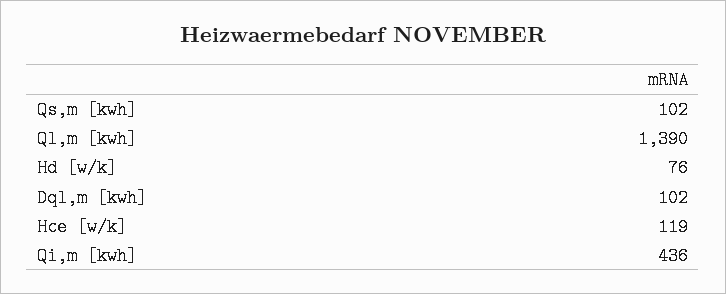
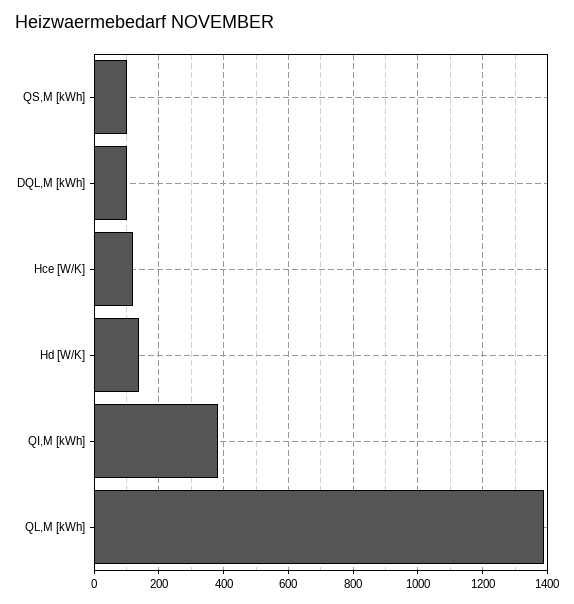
  {
    "Qs,m [kwh]": 102,
    "Ql,m [kwh]": 1390,
-   "Hd [w/k]": 76,
+   "Hd [w/k]": 140,
    "Dql,m [kwh]": 102,
    "Hce [w/k]": 119,
-   "Qi,m [kwh]": 436
+   "Qi,m [kwh]": 380
  }

